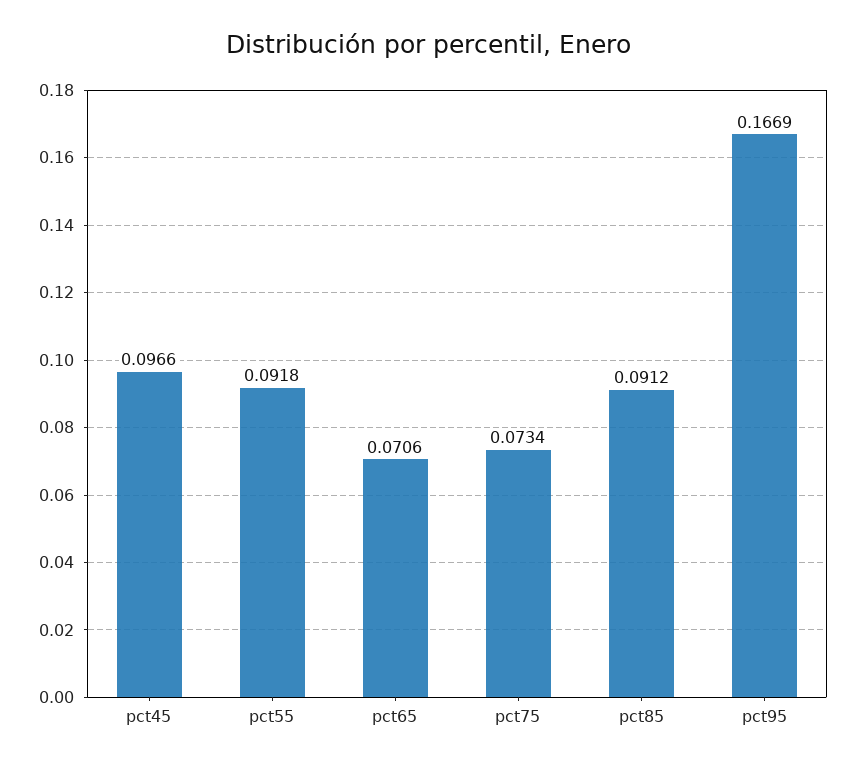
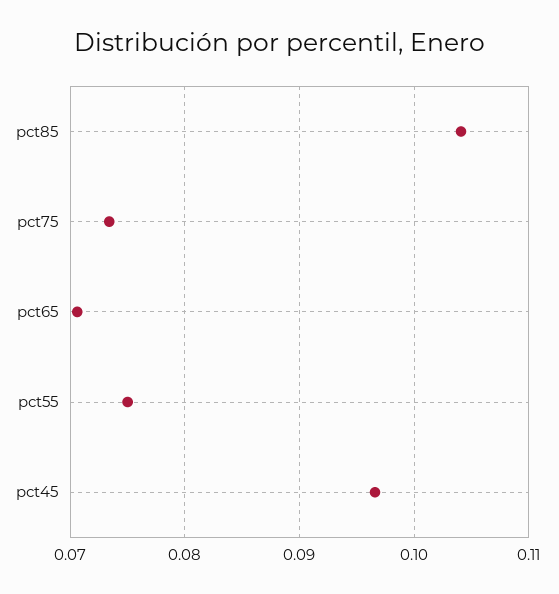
  {
    "pct45": 0.0966,
-   "pct55": 0.0918,
+   "pct55": 0.075,
    "pct65": 0.0706,
    "pct75": 0.0734,
-   "pct85": 0.0912,
+   "pct85": 0.104
-   "pct95": 0.1669
  }

